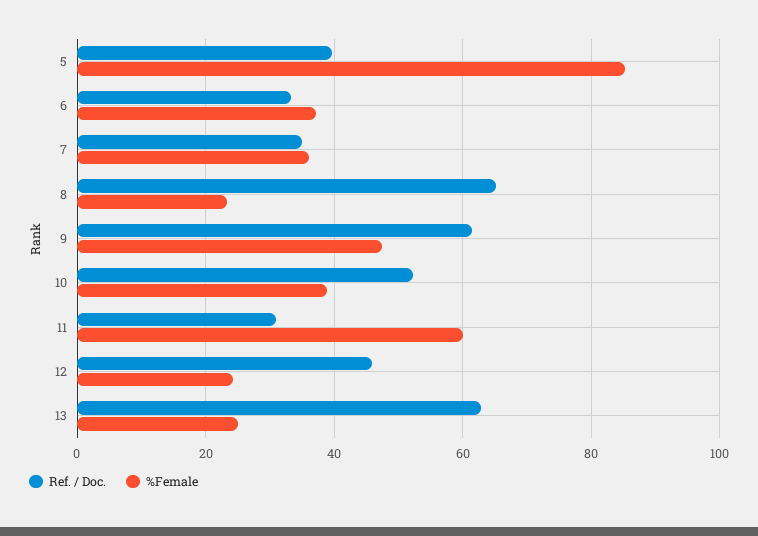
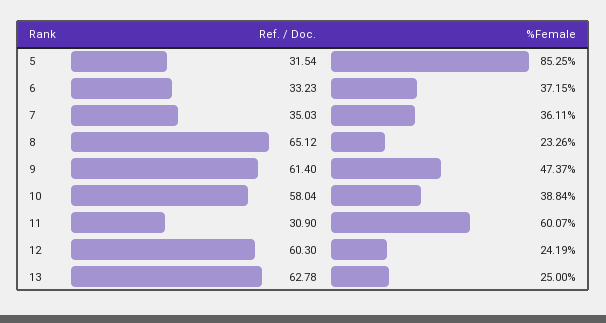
  {
    "Ref. / Doc.": {
-     "5": 40,
+     "5": 31.54,
      "6": 33.23,
      "7": 35.03,
      "8": 65.12,
      "9": 61.4,
-     "10": 52,
+     "10": 58.04,
      "11": 30.9,
-     "12": 46,
+     "12": 60.3,
      "13": 62.78
    },
    "%Female": {
      "5": 85.25,
      "6": 37.15,
      "7": 36.11,
      "8": 23.26,
      "9": 47.37,
      "10": 38.84,
      "11": 60.07,
      "12": 24.19,
      "13": 25
    }
  }

